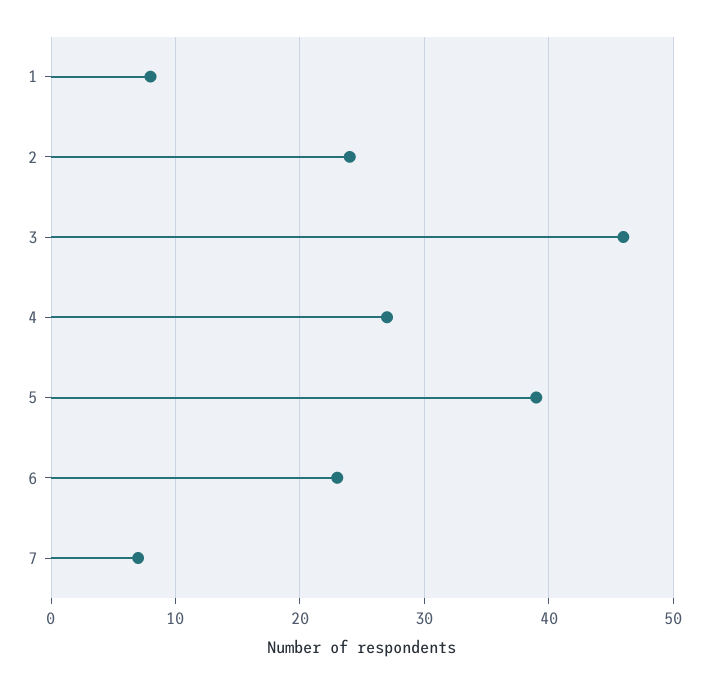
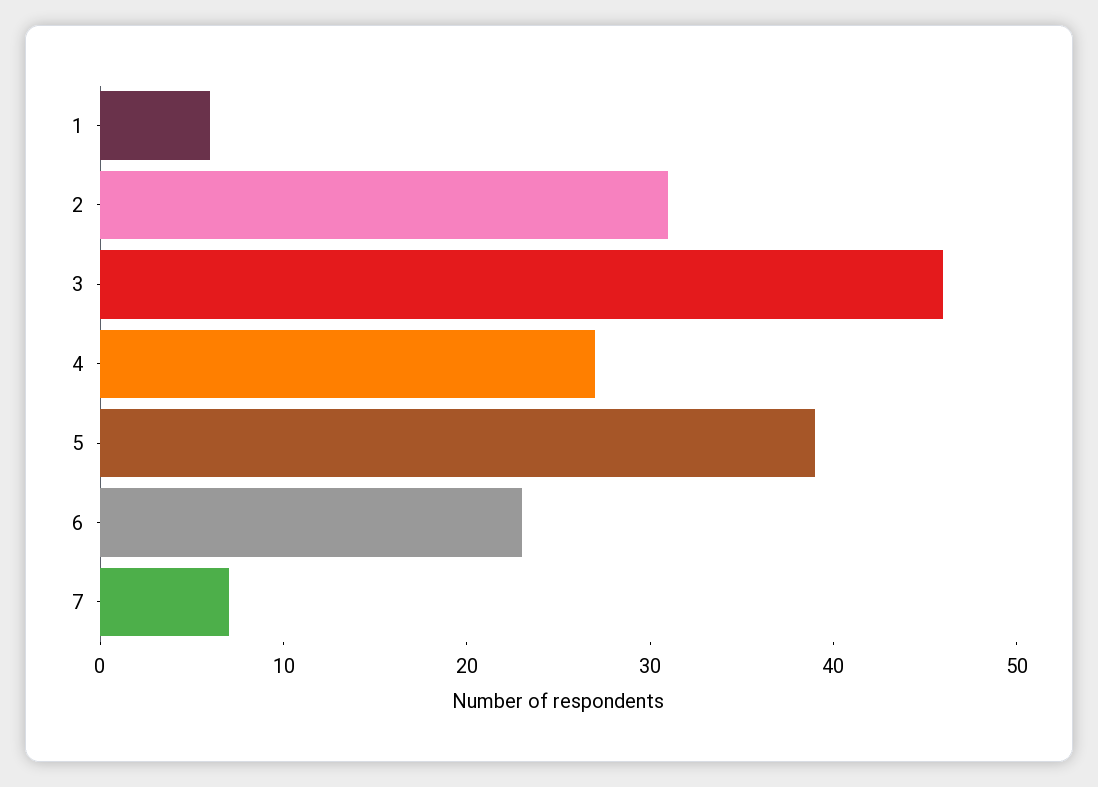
  {
-   "1": 8,
+   "1": 6,
-   "2": 24,
+   "2": 31,
    "3": 46,
    "4": 27,
    "5": 39,
    "6": 23,
    "7": 7
  }

